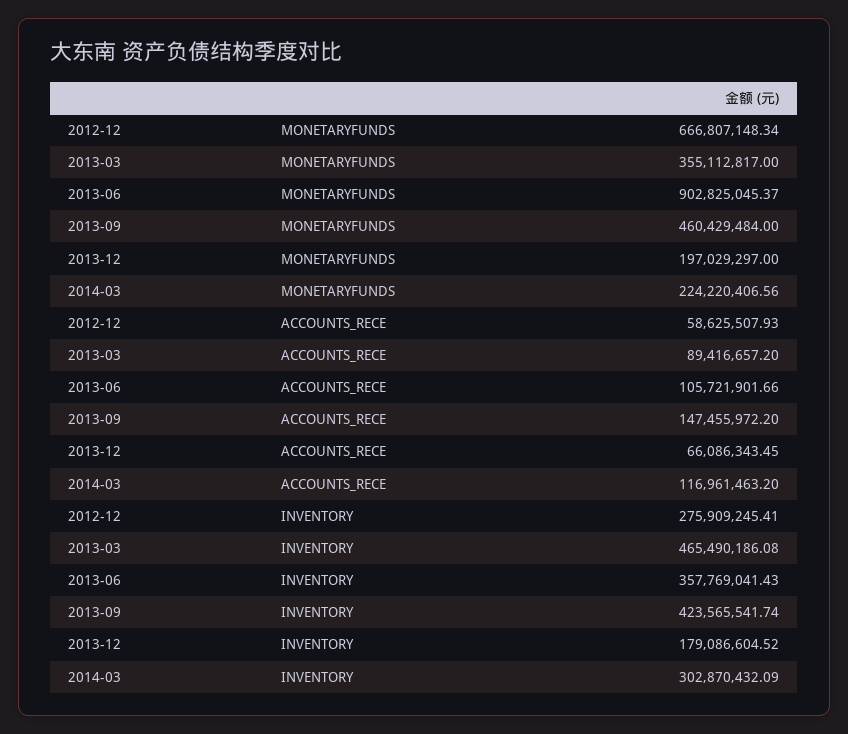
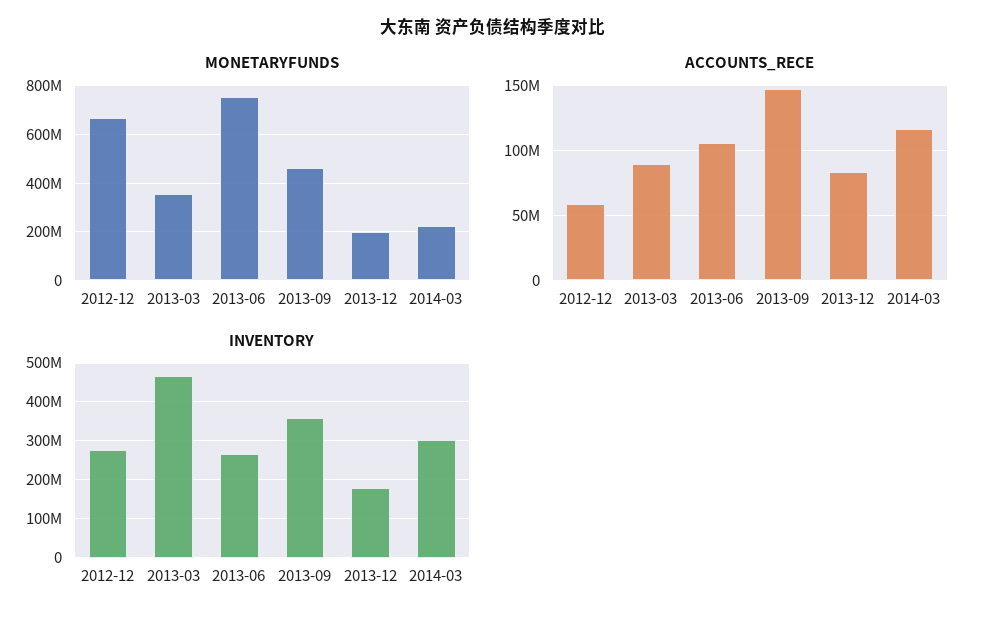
  {
    "MONETARYFUNDS": {
      "2012-12": 666807148.34,
      "2013-03": 355112817,
-     "2013-06": 902825045.37,
+     "2013-06": 750000000,
      "2013-09": 460429484,
      "2013-12": 197029297,
      "2014-03": 224220406.56
    },
    "ACCOUNTS_RECE": {
      "2012-12": 58625507.93,
      "2013-03": 89416657.2,
      "2013-06": 105721901.66,
      "2013-09": 147455972.2,
-     "2013-12": 66086343.45,
+     "2013-12": 85000000,
      "2014-03": 116961463.2
    },
    "INVENTORY": {
      "2012-12": 275909245.41,
      "2013-03": 465490186.08,
-     "2013-06": 357769041.43,
+     "2013-06": 260000000,
-     "2013-09": 423565541.74,
+     "2013-09": 360000000,
      "2013-12": 179086604.52,
      "2014-03": 302870432.09
    }
  }

